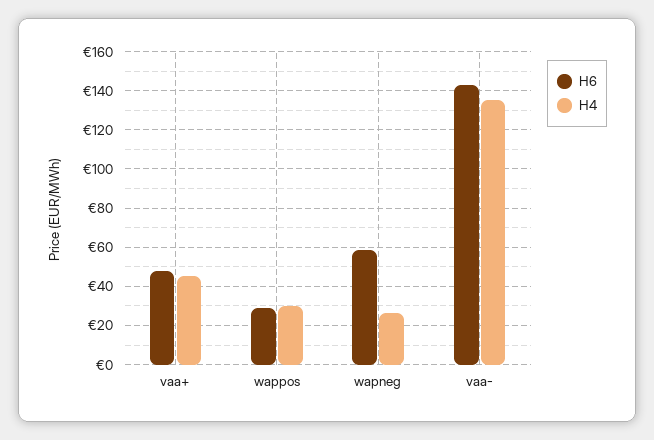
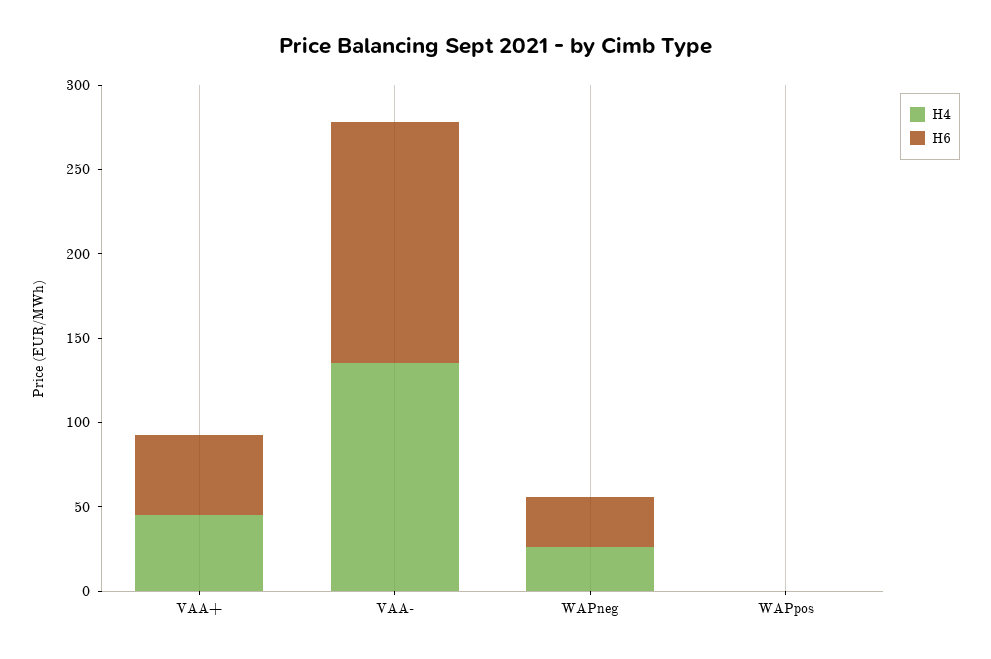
  {
    "H6": {
      "vaa+": 50,
-     "wappos": 30,
+     "wappos": 0,
-     "wapneg": 60,
+     "wapneg": 30,
      "vaa-": 145
    },
    "H4": {
      "vaa+": 45,
-     "wappos": 30,
+     "wappos": 0,
      "wapneg": 25,
      "vaa-": 135
    }
  }

